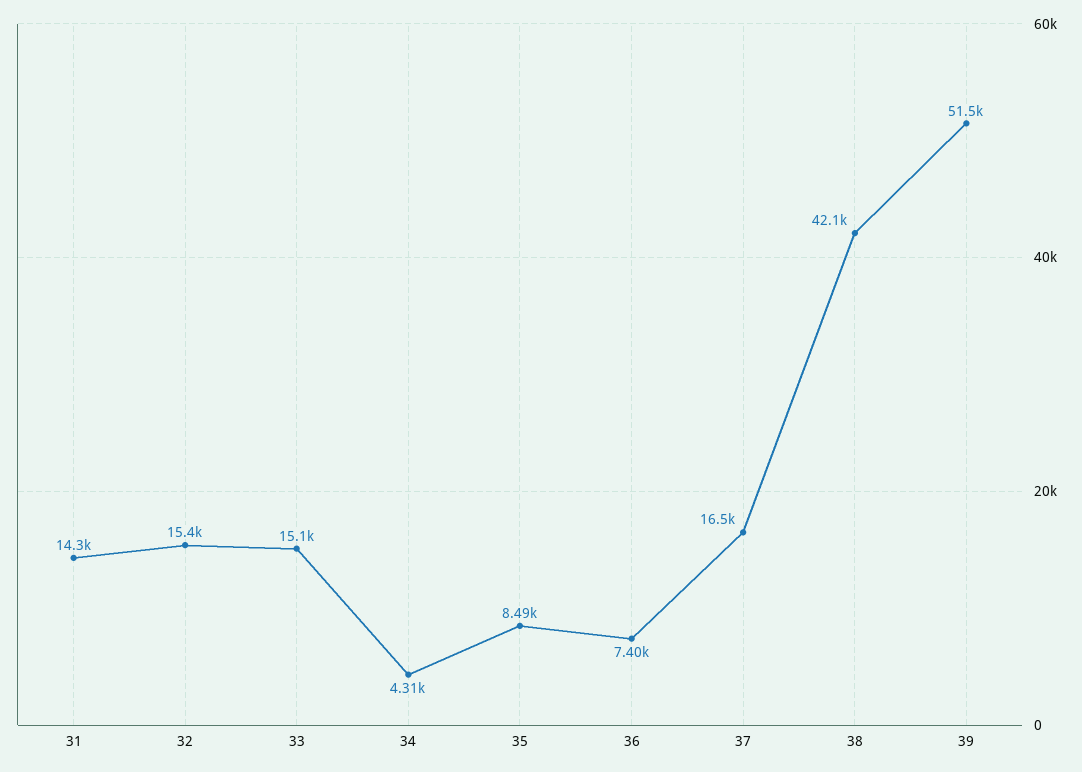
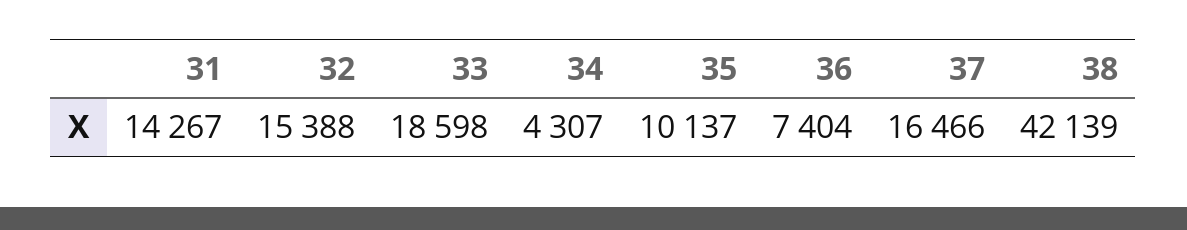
  {
    "31": 14267,
    "32": 15388,
-   "33": 15100,
+   "33": 18598,
    "34": 4307,
-   "35": 8490,
+   "35": 10137,
    "36": 7404,
    "37": 16466,
-   "38": 42139,
+   "38": 42139
-   "39": 51500
  }

